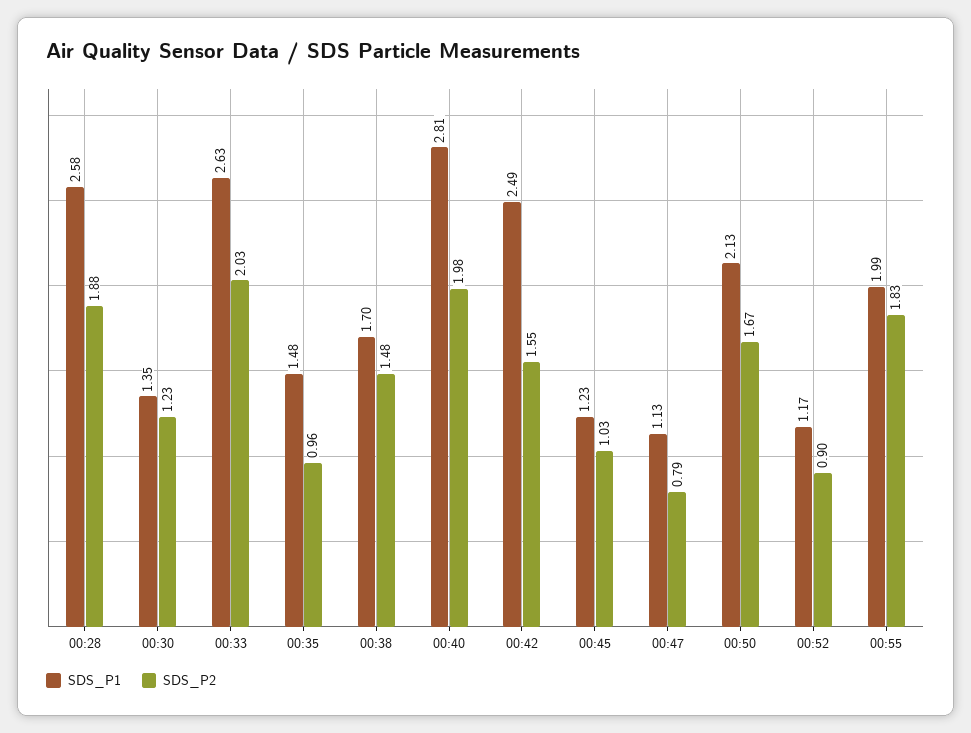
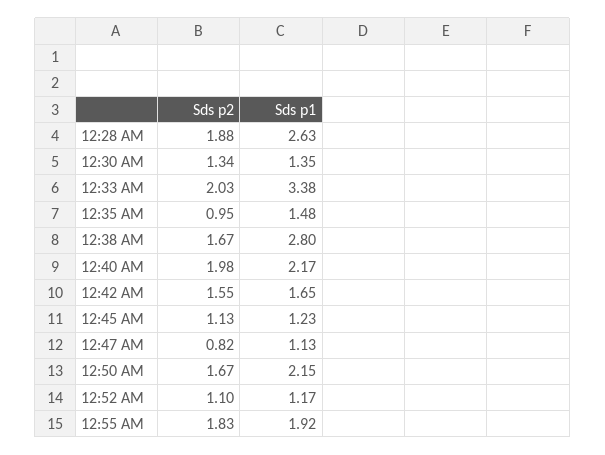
  {
    "SDS_P1": {
-     "00:28": 2.58,
+     "00:28": 2.63,
      "00:30": 1.35,
-     "00:33": 2.63,
+     "00:33": 3.38,
      "00:35": 1.48,
-     "00:38": 1.7,
+     "00:38": 2.8,
-     "00:40": 2.81,
+     "00:40": 2.17,
-     "00:42": 2.49,
+     "00:42": 1.65,
      "00:45": 1.23,
      "00:47": 1.13,
-     "00:50": 2.13,
+     "00:50": 2.15,
      "00:52": 1.17,
-     "00:55": 1.99
+     "00:55": 1.92
    },
    "SDS_P2": {
      "00:28": 1.88,
-     "00:30": 1.23,
+     "00:30": 1.34,
      "00:33": 2.03,
-     "00:35": 0.96,
+     "00:35": 0.95,
-     "00:38": 1.48,
+     "00:38": 1.67,
      "00:40": 1.98,
      "00:42": 1.55,
-     "00:45": 1.03,
+     "00:45": 1.13,
-     "00:47": 0.79,
+     "00:47": 0.82,
      "00:50": 1.67,
-     "00:52": 0.9,
+     "00:52": 1.1,
      "00:55": 1.83
    }
  }

